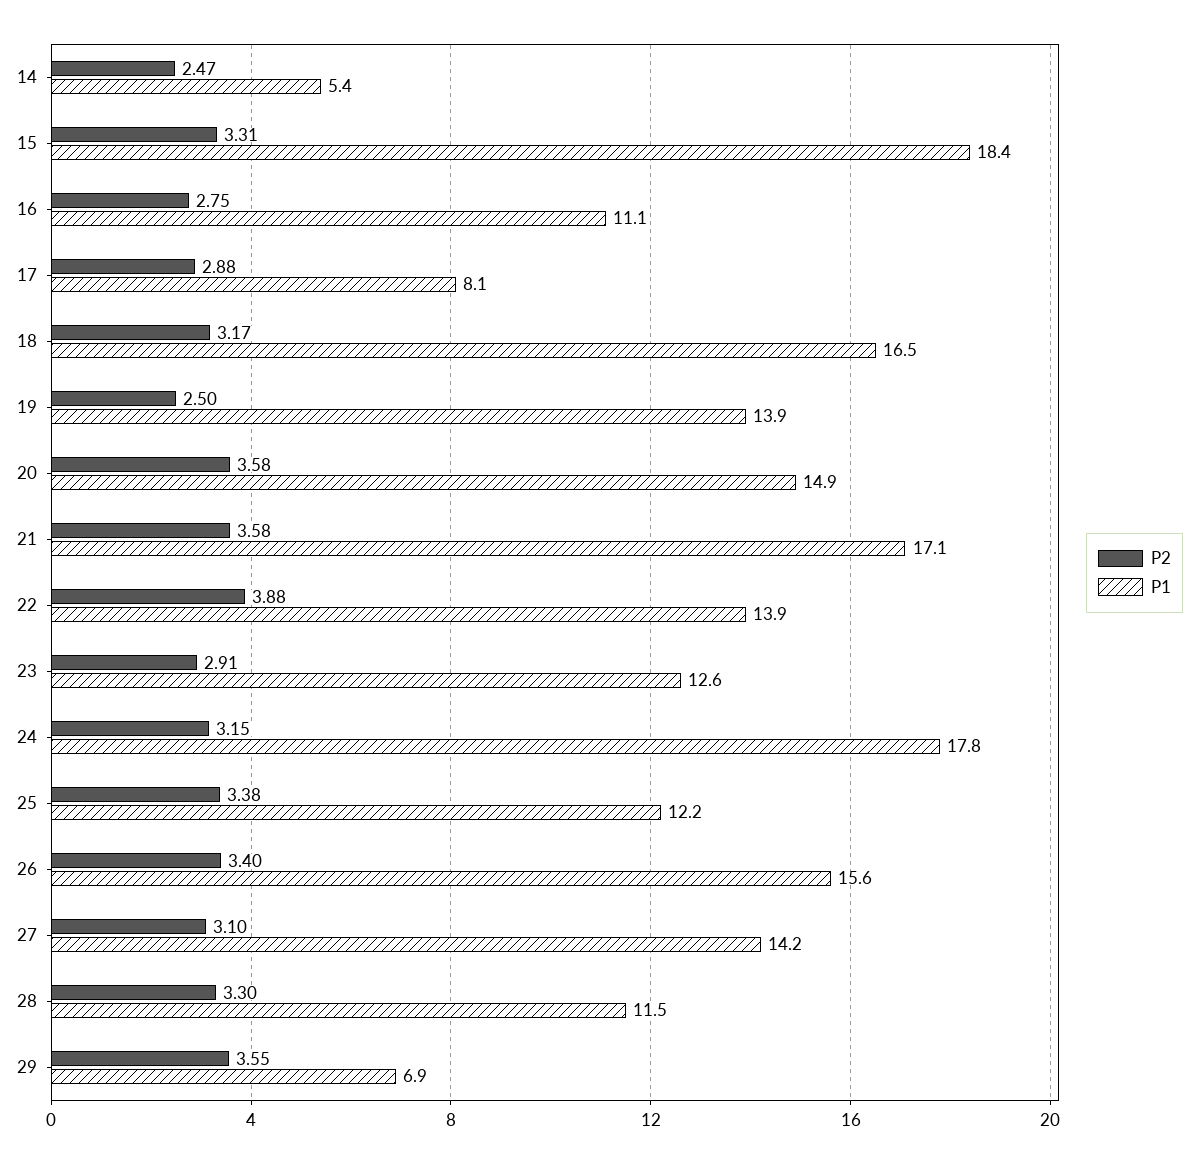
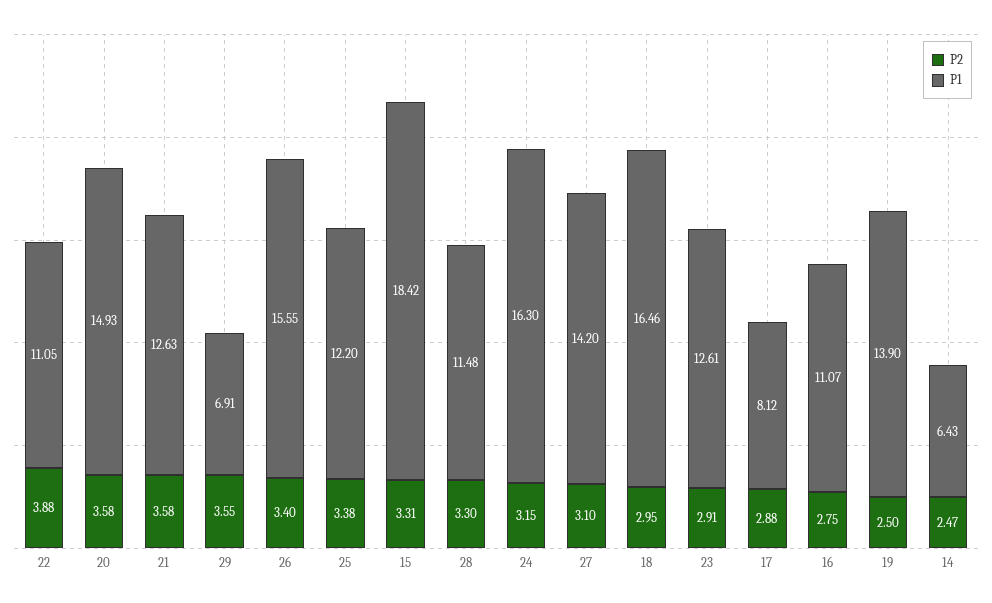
  {
    "P2": {
      "14": 2.47,
      "15": 3.31,
      "16": 2.75,
      "17": 2.88,
-     "18": 3.17,
+     "18": 2.95,
      "19": 2.5,
      "20": 3.58,
      "21": 3.58,
      "22": 3.88,
      "23": 2.91,
      "24": 3.15,
      "25": 3.38,
      "26": 3.4,
      "27": 3.1,
      "28": 3.3,
      "29": 3.55
    },
    "P1": {
-     "14": 5.4,
+     "14": 6.43,
      "15": 18.42,
      "16": 11.07,
      "17": 8.12,
      "18": 16.46,
      "19": 13.9,
      "20": 14.93,
-     "21": 17.1,
+     "21": 12.63,
-     "22": 13.9,
+     "22": 11.05,
      "23": 12.61,
-     "24": 17.8,
+     "24": 16.3,
      "25": 12.2,
      "26": 15.55,
      "27": 14.2,
      "28": 11.48,
      "29": 6.91
    }
  }

